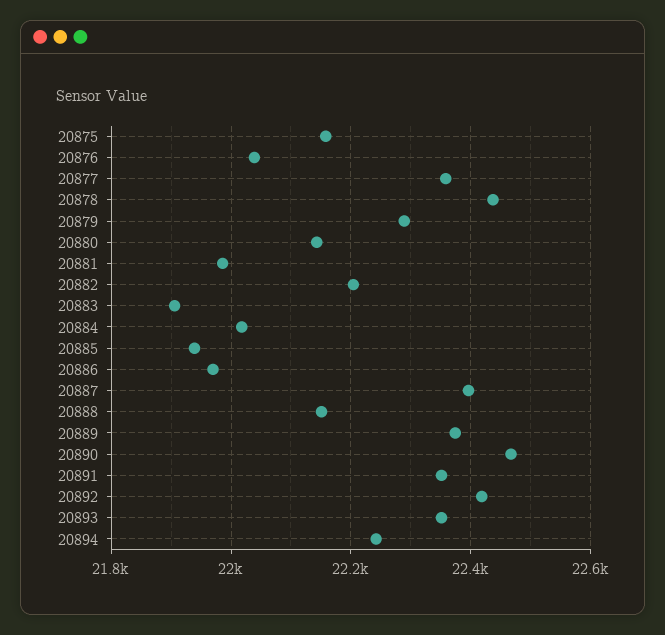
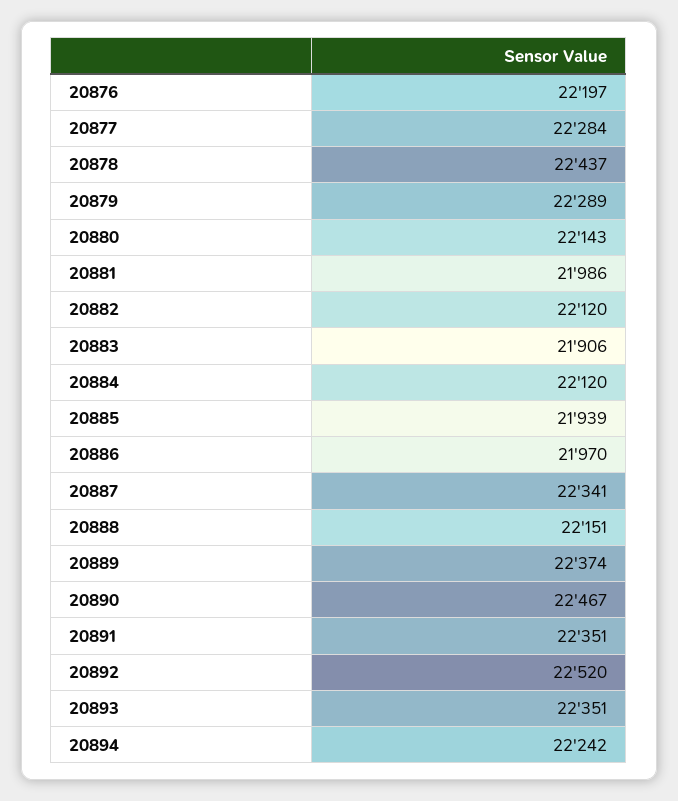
  {
-   "20875": 22160,
-   "20876": 22040,
+   "20876": 22197,
-   "20877": 22360,
+   "20877": 22284,
    "20878": 22437,
    "20879": 22289,
    "20880": 22143,
    "20881": 21986,
-   "20882": 22200,
+   "20882": 22120,
    "20883": 21906,
-   "20884": 22020,
+   "20884": 22120,
    "20885": 21939,
    "20886": 21970,
-   "20887": 22400,
+   "20887": 22341,
    "20888": 22151,
    "20889": 22374,
    "20890": 22467,
    "20891": 22351,
-   "20892": 22420,
+   "20892": 22520,
    "20893": 22351,
    "20894": 22242
  }

